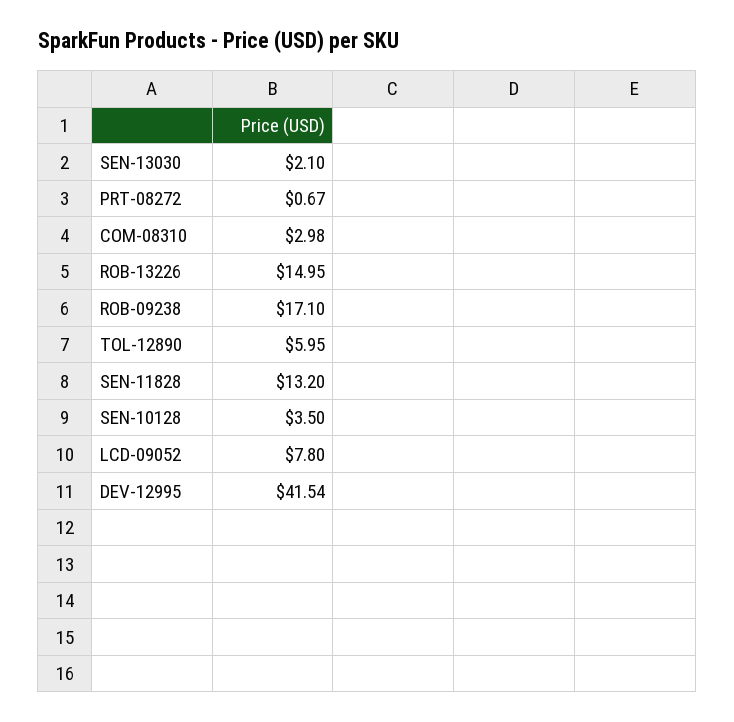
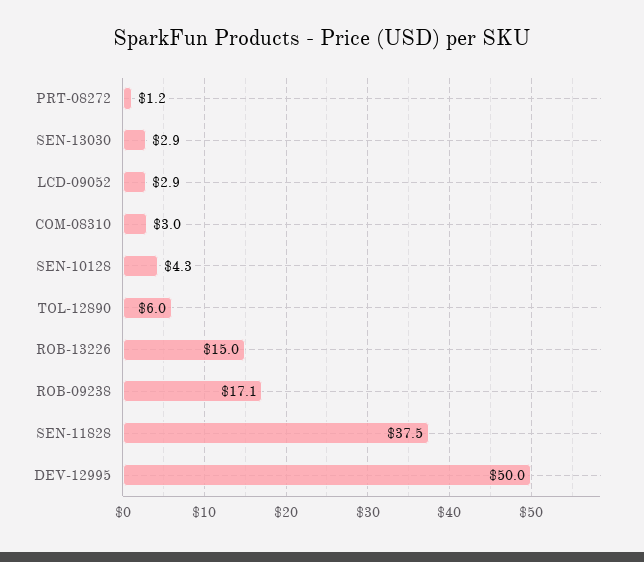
  {
-   "SEN-13030": 2.1,
+   "SEN-13030": 2.9,
-   "PRT-08272": 0.67,
+   "PRT-08272": 1.2,
    "COM-08310": 2.98,
    "ROB-13226": 14.95,
    "ROB-09238": 17.1,
    "TOL-12890": 5.95,
-   "SEN-11828": 13.2,
+   "SEN-11828": 37.5,
-   "SEN-10128": 3.5,
+   "SEN-10128": 4.3,
-   "LCD-09052": 7.8,
+   "LCD-09052": 2.9,
-   "DEV-12995": 41.54
+   "DEV-12995": 50
  }

